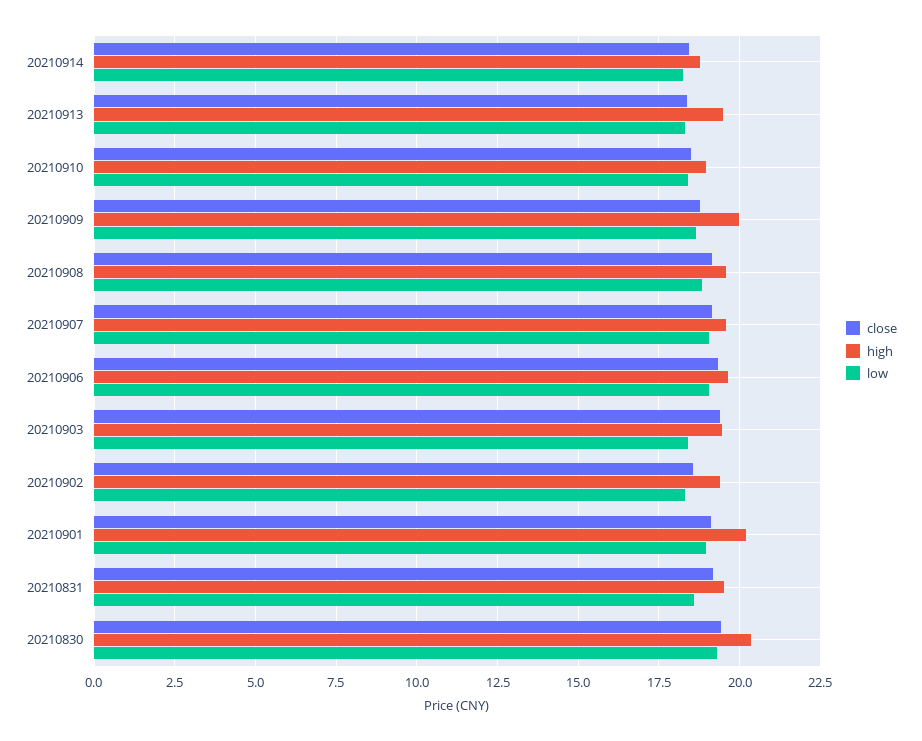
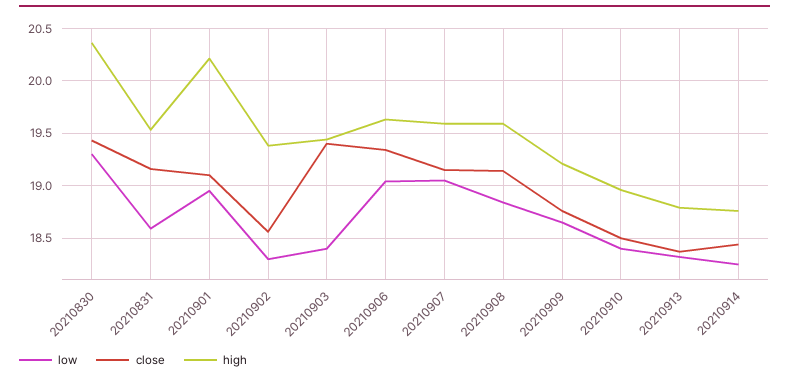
  {
    "close": {
      "20210914": 18.4,
      "20210913": 18.4,
      "20210910": 18.5,
      "20210909": 18.8,
      "20210908": 19.1,
      "20210907": 19.2,
      "20210906": 19.3,
      "20210903": 19.4,
      "20210902": 18.6,
      "20210901": 19.1,
      "20210831": 19.2,
      "20210830": 19.4
    },
    "high": {
      "20210914": 18.8,
-     "20210913": 19.5,
+     "20210913": 18.8,
      "20210910": 19,
-     "20210909": 20,
+     "20210909": 19.2,
      "20210908": 19.6,
      "20210907": 19.6,
      "20210906": 19.6,
      "20210903": 19.4,
      "20210902": 19.4,
      "20210901": 20.2,
      "20210831": 19.5,
      "20210830": 20.4
    },
    "low": {
      "20210914": 18.3,
      "20210913": 18.3,
      "20210910": 18.4,
      "20210909": 18.7,
      "20210908": 18.8,
      "20210907": 19.1,
      "20210906": 19,
      "20210903": 18.4,
      "20210902": 18.3,
      "20210901": 19,
      "20210831": 18.6,
      "20210830": 19.3
    }
  }

